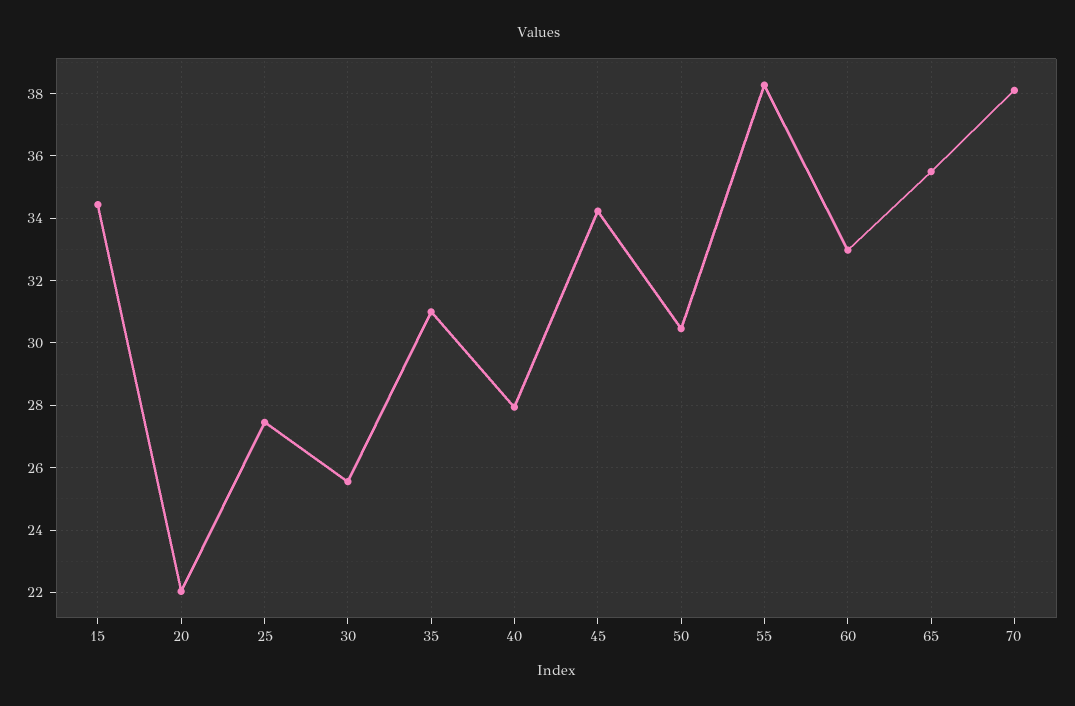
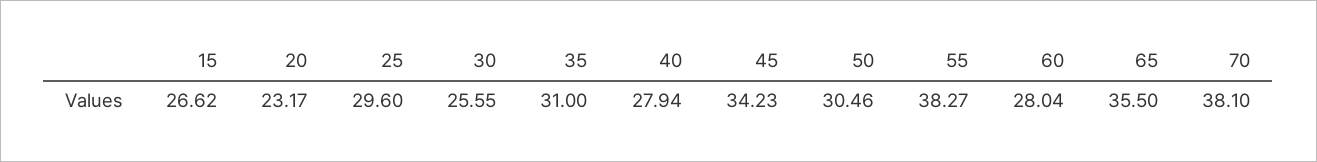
  {
-   "15": 34.4,
+   "15": 26.62,
-   "20": 22,
+   "20": 23.17,
-   "25": 27.4,
+   "25": 29.6,
    "30": 25.55,
    "35": 31,
    "40": 27.94,
    "45": 34.23,
    "50": 30.46,
    "55": 38.27,
-   "60": 33,
+   "60": 28.04,
    "65": 35.5,
    "70": 38.1
  }

